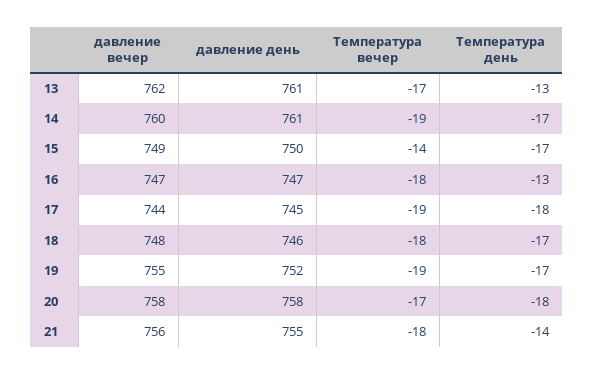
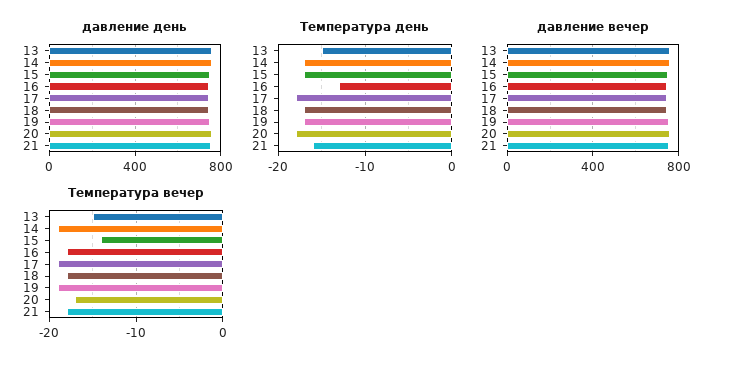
  {
    "давление вечер": {
      "13": 762,
      "14": 760,
      "15": 749,
      "16": 747,
      "17": 744,
      "18": 748,
      "19": 755,
      "20": 758,
      "21": 756
    },
    "давление день": {
      "13": 761,
      "14": 761,
      "15": 750,
      "16": 747,
      "17": 745,
      "18": 746,
      "19": 752,
      "20": 758,
      "21": 755
    },
    "Температура вечер": {
-     "13": -17,
+     "13": -15,
      "14": -19,
      "15": -14,
      "16": -18,
      "17": -19,
      "18": -18,
      "19": -19,
      "20": -17,
      "21": -18
    },
    "Температура день": {
-     "13": -13,
+     "13": -15,
      "14": -17,
      "15": -17,
      "16": -13,
      "17": -18,
      "18": -17,
      "19": -17,
      "20": -18,
-     "21": -14
+     "21": -16
    }
  }

